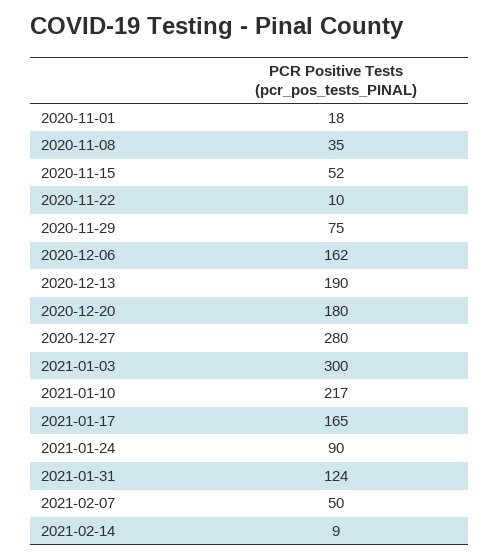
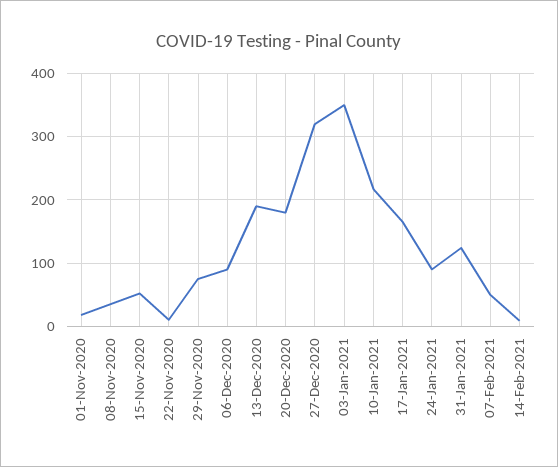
  {
    "2020-11-01": 18,
    "2020-11-08": 35,
    "2020-11-15": 52,
    "2020-11-22": 10,
    "2020-11-29": 75,
-   "2020-12-06": 162,
+   "2020-12-06": 90,
    "2020-12-13": 190,
    "2020-12-20": 180,
-   "2020-12-27": 280,
+   "2020-12-27": 320,
-   "2021-01-03": 300,
+   "2021-01-03": 350,
    "2021-01-10": 217,
    "2021-01-17": 165,
    "2021-01-24": 90,
    "2021-01-31": 124,
    "2021-02-07": 50,
    "2021-02-14": 9
  }

